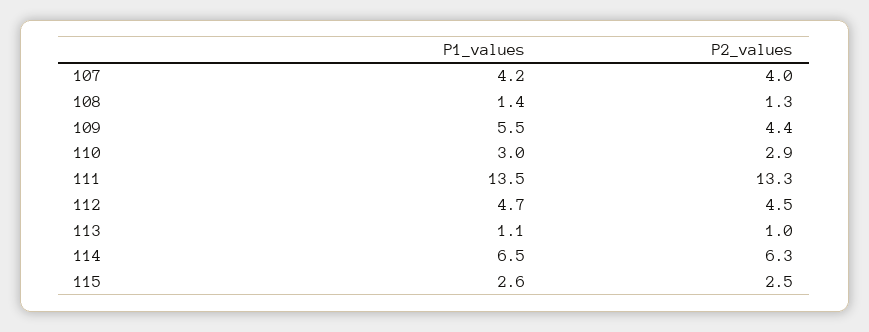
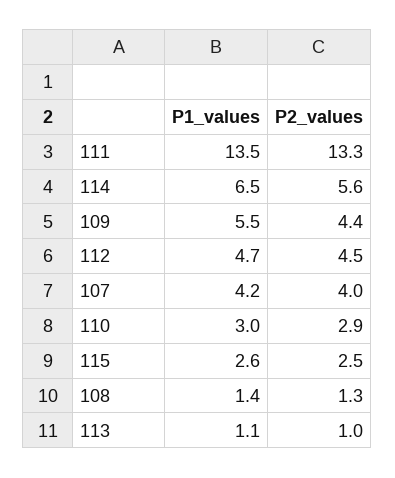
  {
    "P1_values": {
      "107": 4.2,
      "108": 1.4,
      "109": 5.5,
      "110": 3,
      "111": 13.5,
      "112": 4.7,
      "113": 1.1,
      "114": 6.5,
      "115": 2.6
    },
    "P2_values": {
      "107": 4,
      "108": 1.3,
      "109": 4.4,
      "110": 2.9,
      "111": 13.3,
      "112": 4.5,
      "113": 1,
-     "114": 6.3,
+     "114": 5.6,
      "115": 2.5
    }
  }

